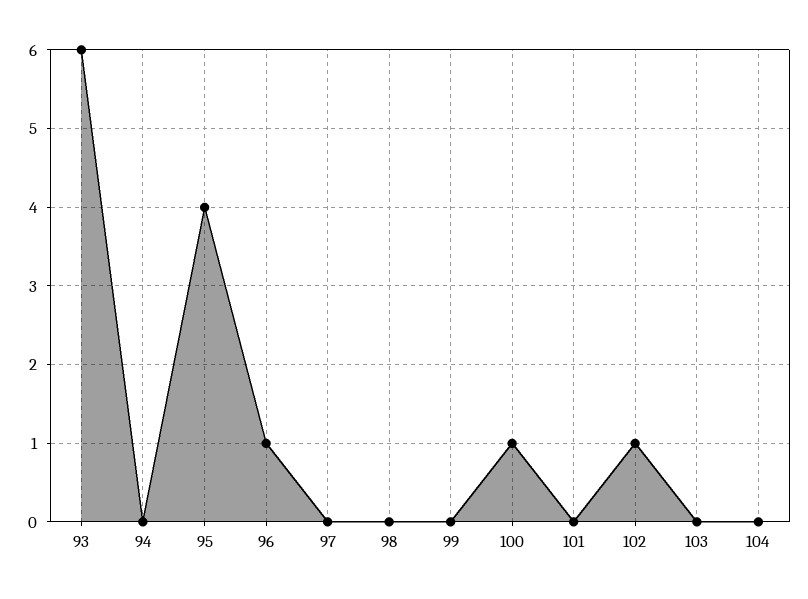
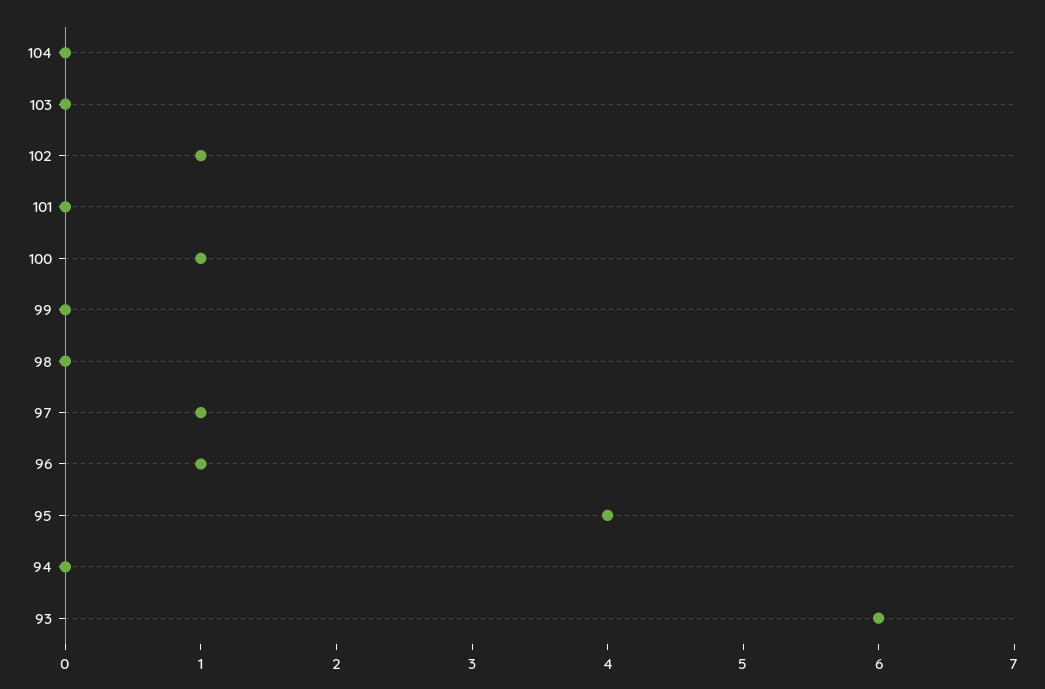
  {
    "93": 6,
    "94": 0,
    "95": 4,
    "96": 1,
-   "97": 0,
+   "97": 1,
    "98": 0,
    "99": 0,
    "100": 1,
    "101": 0,
    "102": 1,
    "103": 0,
    "104": 0
  }

